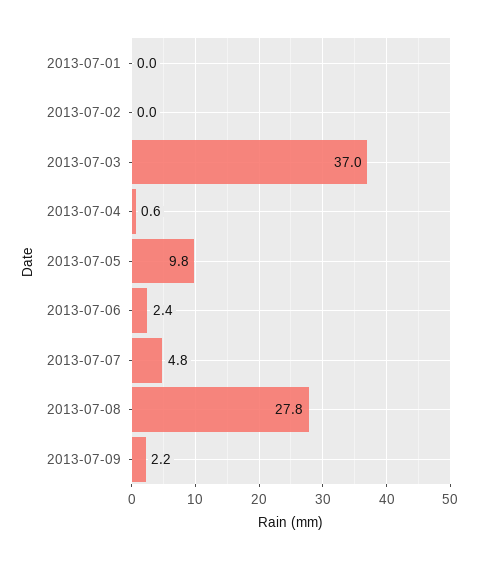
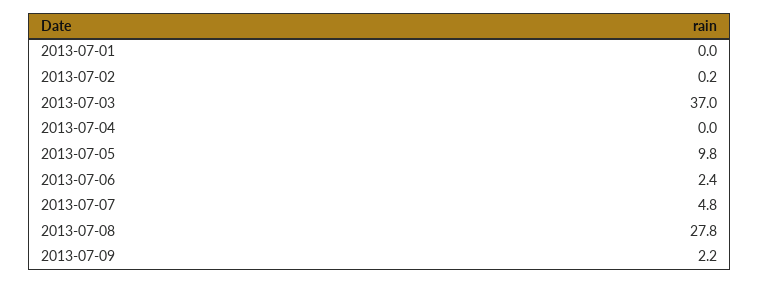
  {
    "2013-07-01": 0,
-   "2013-07-02": 0,
+   "2013-07-02": 0.2,
    "2013-07-03": 37,
-   "2013-07-04": 0.6,
+   "2013-07-04": 0,
    "2013-07-05": 9.8,
    "2013-07-06": 2.4,
    "2013-07-07": 4.8,
    "2013-07-08": 27.8,
    "2013-07-09": 2.2
  }

